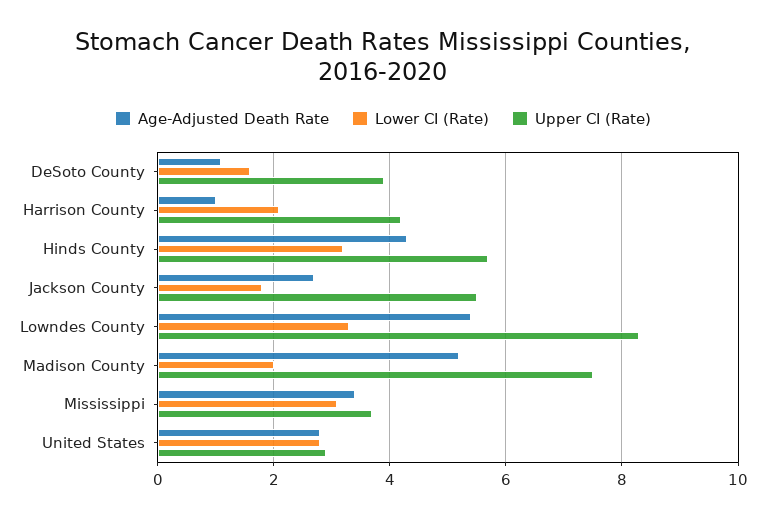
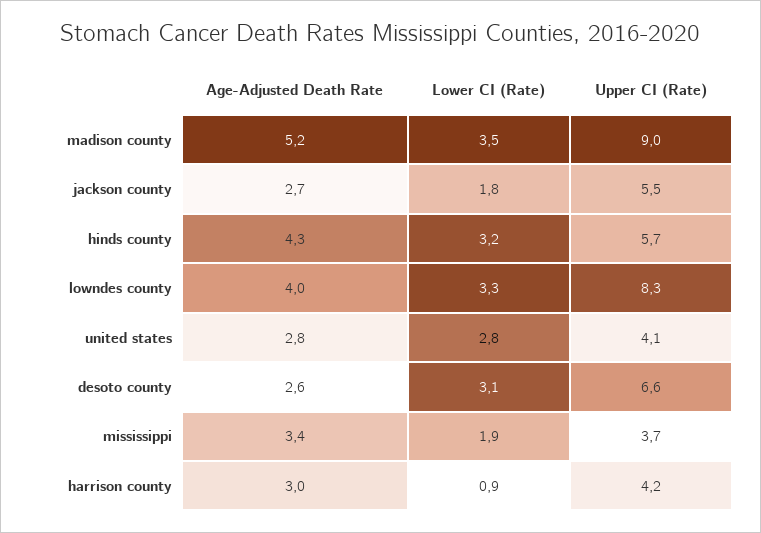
  {
    "Age-Adjusted Death Rate": {
-     "DeSoto County": 1,
+     "DeSoto County": 2.6,
-     "Harrison County": 1,
+     "Harrison County": 3,
      "Hinds County": 4.3,
      "Jackson County": 2.7,
-     "Lowndes County": 5.5,
+     "Lowndes County": 4,
      "Madison County": 5.2,
      "Mississippi": 3.4,
      "United States": 2.8
    },
    "Lower CI (Rate)": {
-     "DeSoto County": 1.5,
+     "DeSoto County": 3.1,
-     "Harrison County": 2,
+     "Harrison County": 0.9,
      "Hinds County": 3.2,
      "Jackson County": 1.8,
      "Lowndes County": 3.3,
-     "Madison County": 2,
+     "Madison County": 3.5,
-     "Mississippi": 3,
+     "Mississippi": 1.9,
      "United States": 2.8
    },
    "Upper CI (Rate)": {
-     "DeSoto County": 4,
+     "DeSoto County": 6.6,
      "Harrison County": 4.2,
      "Hinds County": 5.7,
      "Jackson County": 5.5,
      "Lowndes County": 8.3,
-     "Madison County": 7.5,
+     "Madison County": 9,
      "Mississippi": 3.7,
-     "United States": 3
+     "United States": 4.1
    }
  }

